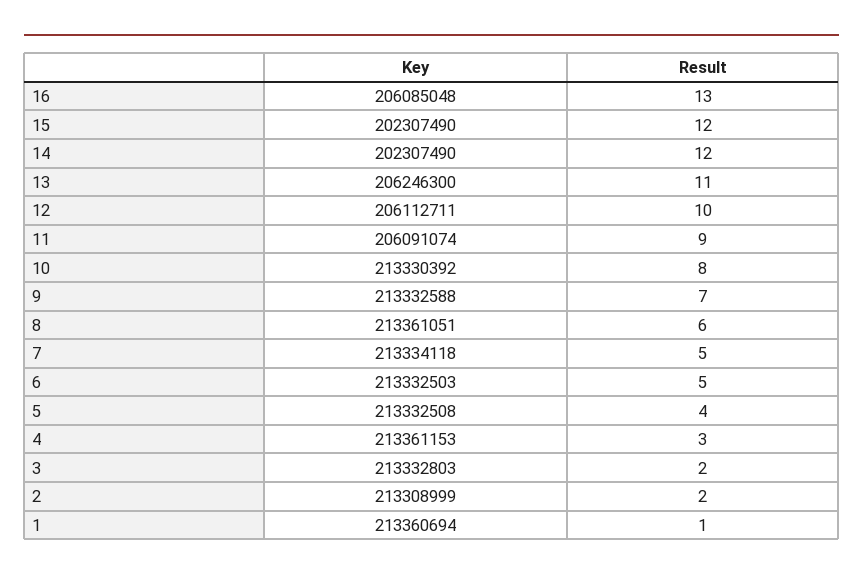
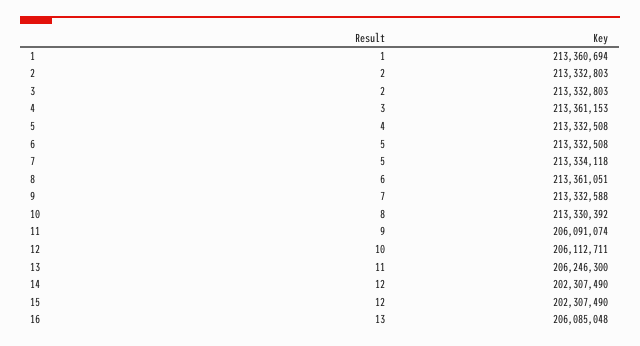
  {
    "Key": {
      "16": 206085048,
      "15": 202307490,
      "14": 202307490,
      "13": 206246300,
      "12": 206112711,
      "11": 206091074,
      "10": 213330392,
      "9": 213332588,
      "8": 213361051,
      "7": 213334118,
-     "6": 213332503,
+     "6": 213332508,
      "5": 213332508,
      "4": 213361153,
      "3": 213332803,
-     "2": 213308999,
+     "2": 213332803,
      "1": 213360694
    },
    "Result": {
      "16": 13,
      "15": 12,
      "14": 12,
      "13": 11,
      "12": 10,
      "11": 9,
      "10": 8,
      "9": 7,
      "8": 6,
      "7": 5,
      "6": 5,
      "5": 4,
      "4": 3,
      "3": 2,
      "2": 2,
      "1": 1
    }
  }

